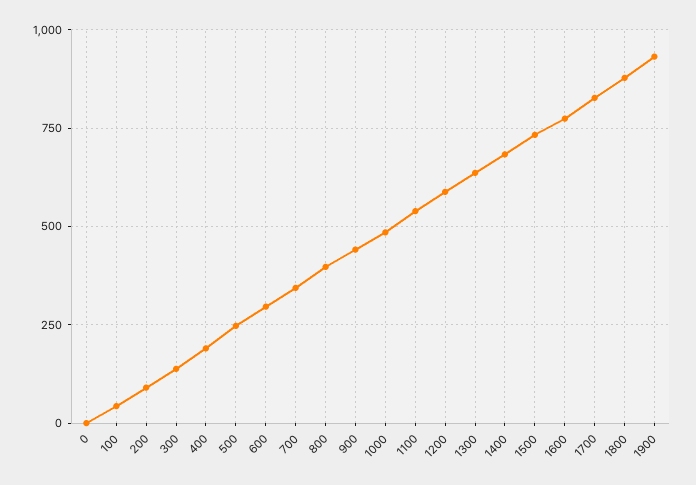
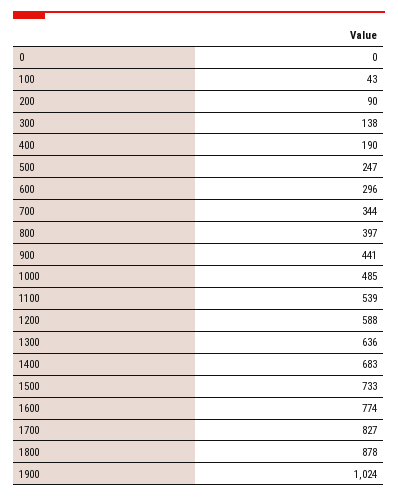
  {
    "0": 0,
    "100": 43,
    "200": 90,
    "300": 138,
    "400": 190,
    "500": 247,
    "600": 296,
    "700": 344,
    "800": 397,
    "900": 441,
    "1000": 485,
    "1100": 539,
    "1200": 588,
    "1300": 636,
    "1400": 683,
    "1500": 733,
    "1600": 774,
    "1700": 827,
    "1800": 878,
-   "1900": 925
+   "1900": 1024
  }

